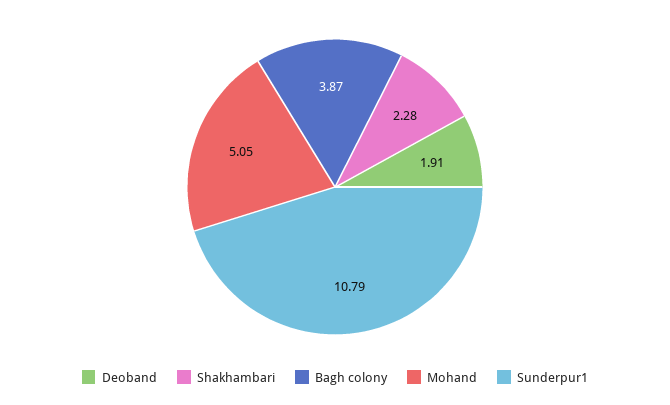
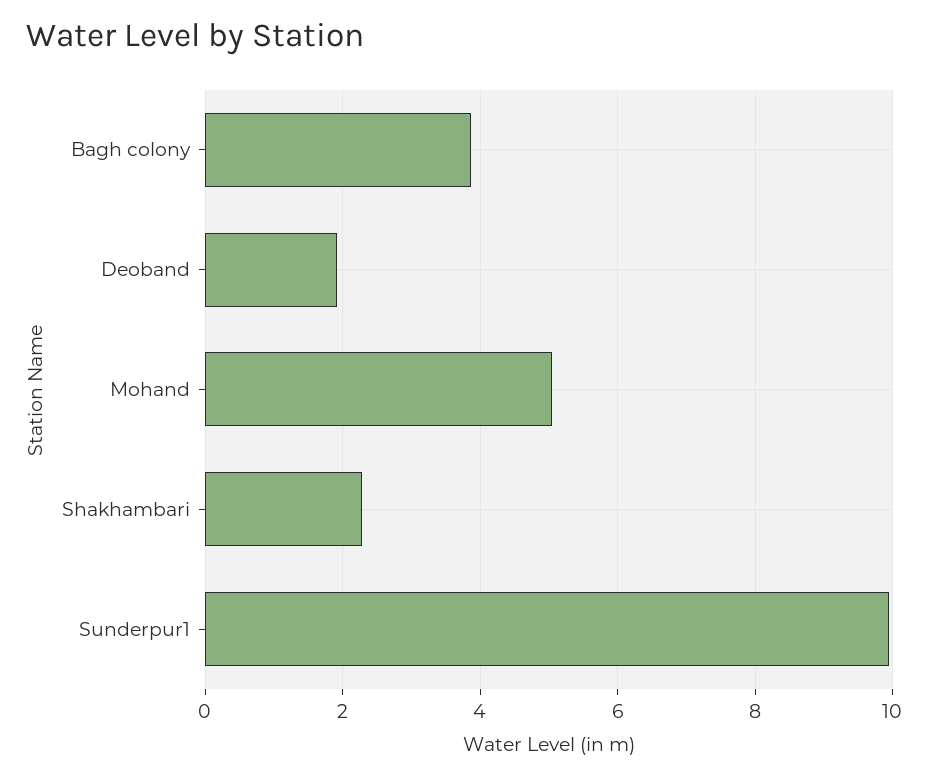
  {
    "Deoband": 1.91,
    "Shakhambari": 2.28,
    "Bagh colony": 3.87,
    "Mohand": 5.05,
-   "Sunderpur1": 10.79
+   "Sunderpur1": 10
  }

